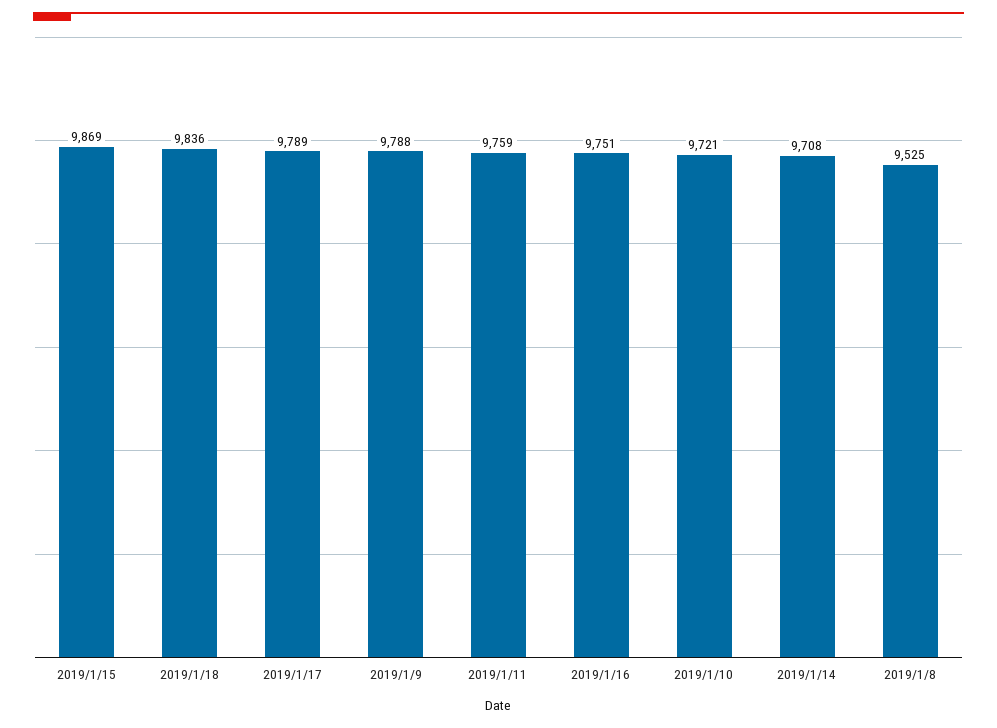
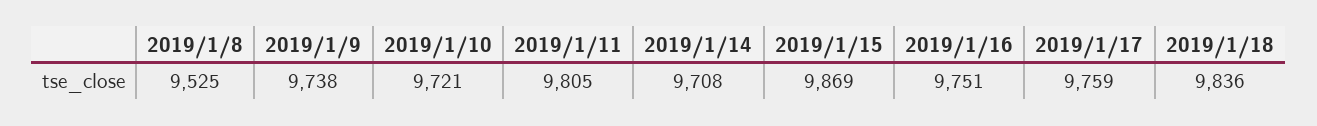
  {
    "2019/1/15": 9869,
    "2019/1/18": 9836,
-   "2019/1/17": 9789,
+   "2019/1/17": 9759,
-   "2019/1/9": 9788,
+   "2019/1/9": 9738,
-   "2019/1/11": 9759,
+   "2019/1/11": 9805,
    "2019/1/16": 9751,
    "2019/1/10": 9721,
    "2019/1/14": 9708,
    "2019/1/8": 9525
  }

